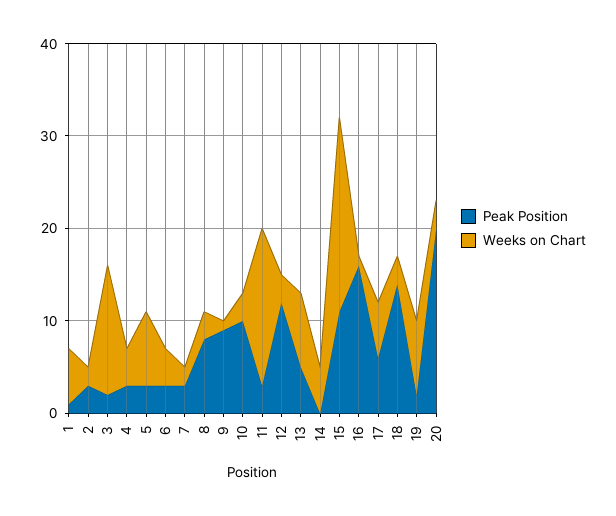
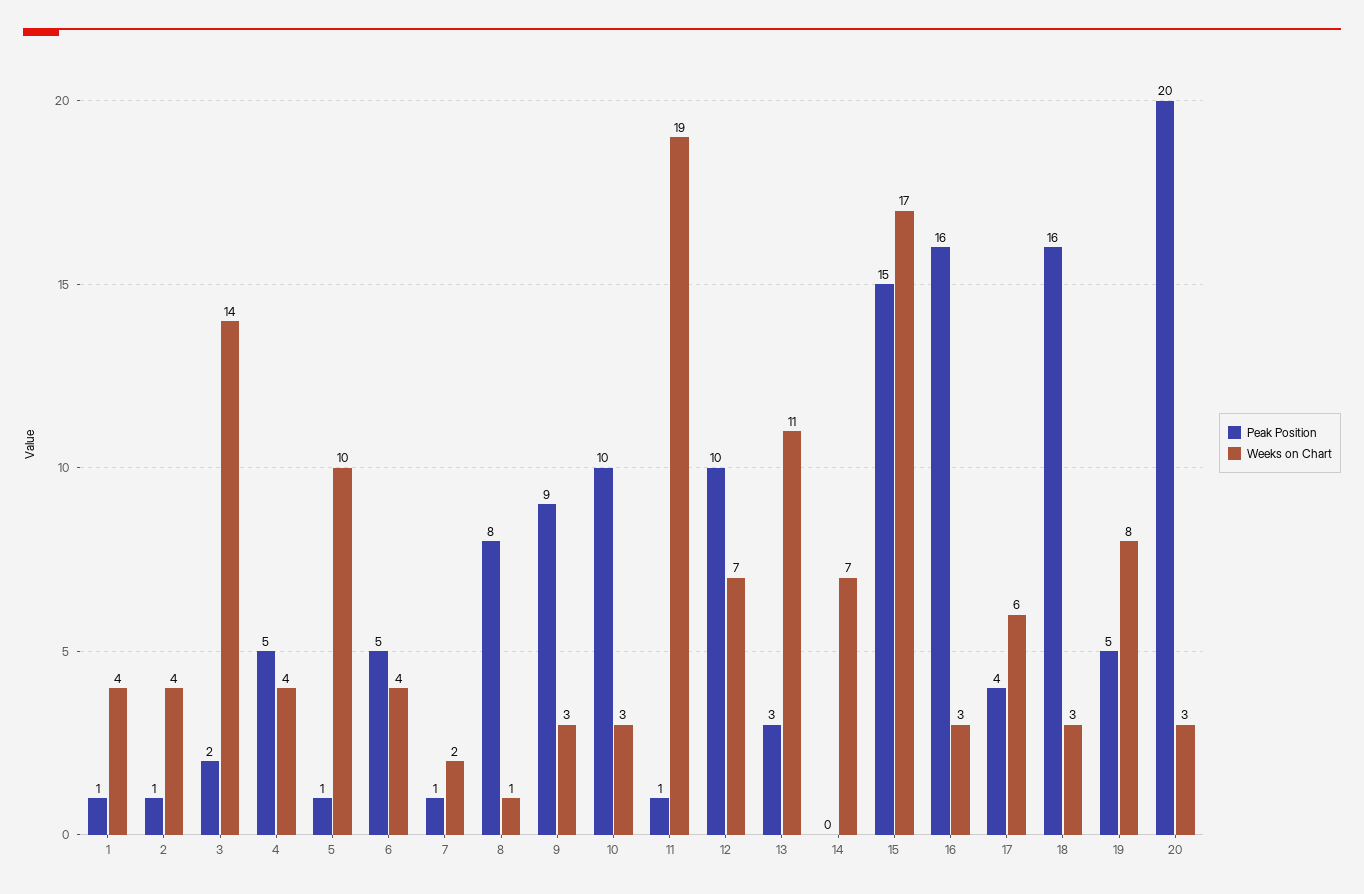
  {
    "Peak Position": {
      "1": 1,
-     "2": 3,
+     "2": 1,
      "3": 2,
-     "4": 3,
+     "4": 5,
-     "5": 3,
+     "5": 1,
-     "6": 3,
+     "6": 5,
-     "7": 3,
+     "7": 1,
      "8": 8,
      "9": 9,
      "10": 10,
-     "11": 3,
+     "11": 1,
-     "12": 12,
+     "12": 10,
-     "13": 5,
+     "13": 3,
      "14": 0,
-     "15": 11,
+     "15": 15,
      "16": 16,
-     "17": 6,
+     "17": 4,
-     "18": 14,
+     "18": 16,
-     "19": 2,
+     "19": 5,
      "20": 20
    },
    "Weeks on Chart": {
-     "1": 6,
+     "1": 4,
-     "2": 2,
+     "2": 4,
      "3": 14,
      "4": 4,
-     "5": 8,
+     "5": 10,
      "6": 4,
      "7": 2,
-     "8": 3,
+     "8": 1,
-     "9": 1,
+     "9": 3,
      "10": 3,
-     "11": 17,
+     "11": 19,
-     "12": 3,
+     "12": 7,
-     "13": 8,
+     "13": 11,
-     "14": 5,
+     "14": 7,
-     "15": 21,
+     "15": 17,
-     "16": 1,
+     "16": 3,
      "17": 6,
      "18": 3,
      "19": 8,
      "20": 3
    }
  }

